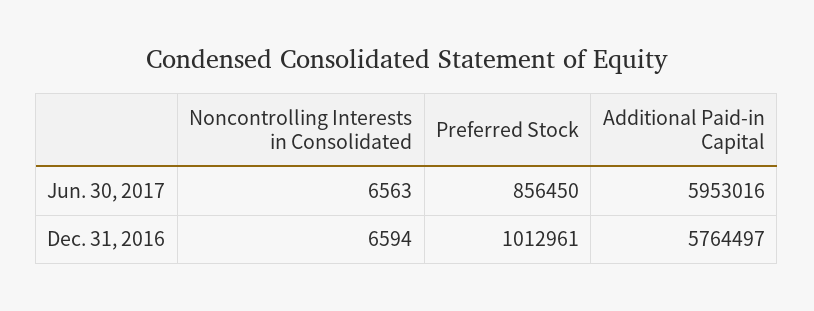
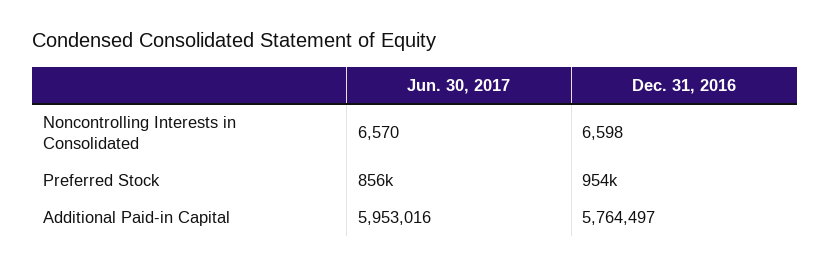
  {
    "Noncontrolling Interests in Consolidated": {
-     "Jun. 30, 2017": 6563,
+     "Jun. 30, 2017": 6570,
-     "Dec. 31, 2016": 6594
+     "Dec. 31, 2016": 6598
    },
    "Preferred Stock": {
      "Jun. 30, 2017": 856450,
-     "Dec. 31, 2016": 1012961
+     "Dec. 31, 2016": 954000
    },
    "Additional Paid-in Capital": {
      "Jun. 30, 2017": 5953016,
      "Dec. 31, 2016": 5764497
    }
  }

